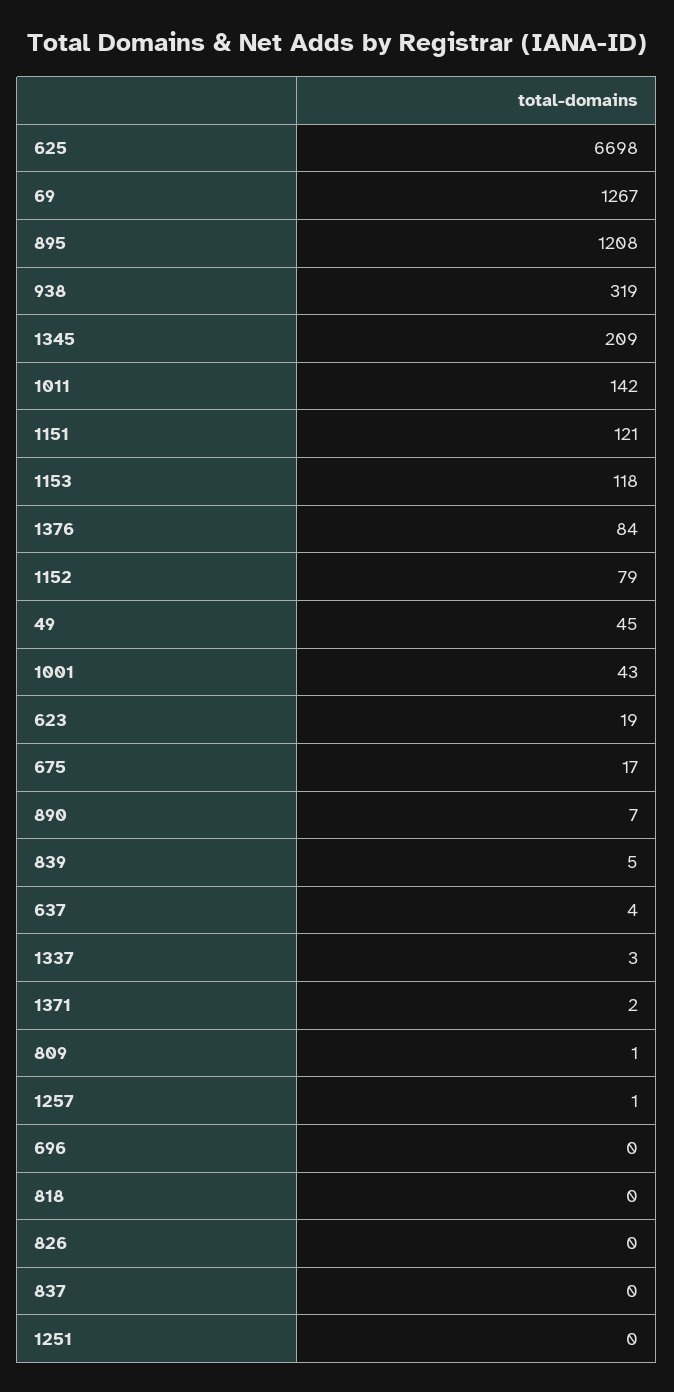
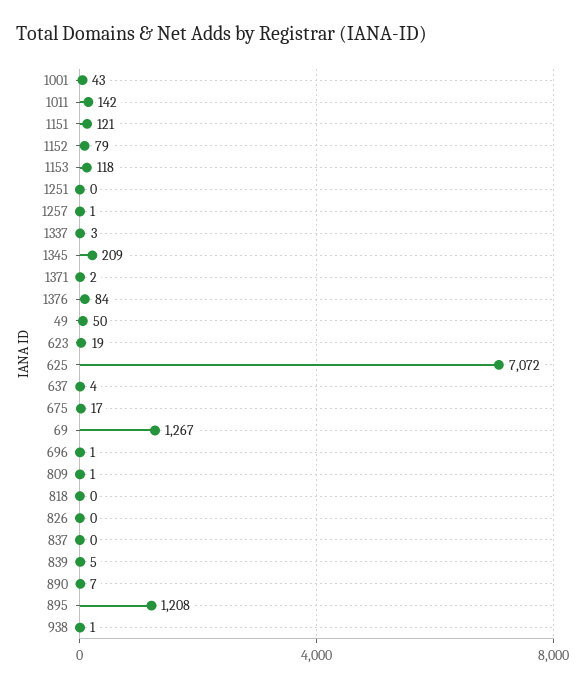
  {
-   "625": 6698,
+   "625": 7072,
    "69": 1267,
    "895": 1208,
-   "938": 319,
+   "938": 1,
    "1345": 209,
    "1011": 142,
    "1151": 121,
    "1153": 118,
    "1376": 84,
    "1152": 79,
-   "49": 45,
+   "49": 50,
    "1001": 43,
    "623": 19,
    "675": 17,
    "890": 7,
    "839": 5,
    "637": 4,
    "1337": 3,
    "1371": 2,
    "809": 1,
    "1257": 1,
-   "696": 0,
+   "696": 1,
    "818": 0,
    "826": 0,
    "837": 0,
    "1251": 0
  }

